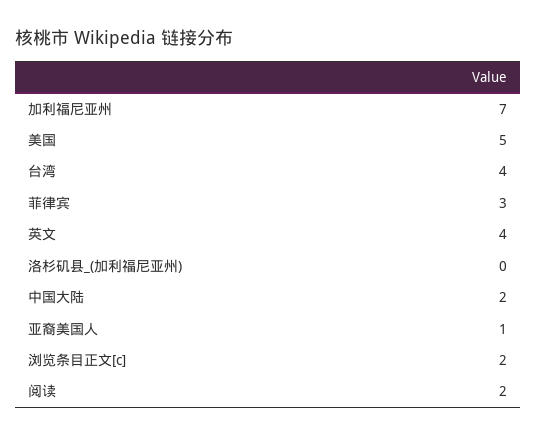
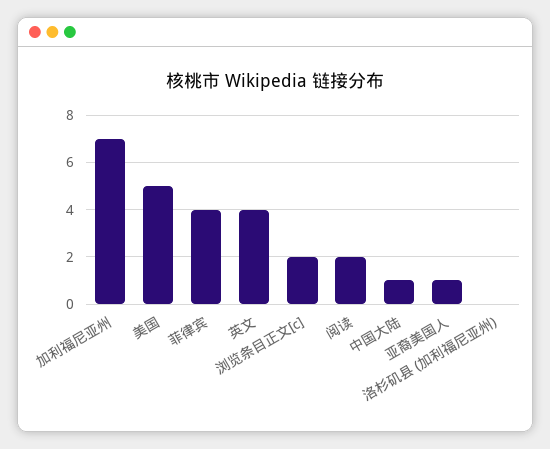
  {
    "加利福尼亚州": 7,
    "美国": 5,
-   "台湾": 4,
-   "菲律宾": 3,
+   "菲律宾": 4,
    "英文": 4,
    "洛杉矶县_(加利福尼亚州)": 0,
-   "中国大陆": 2,
+   "中国大陆": 1,
    "亚裔美国人": 1,
    "浏览条目正文[c]": 2,
    "阅读": 2
  }

